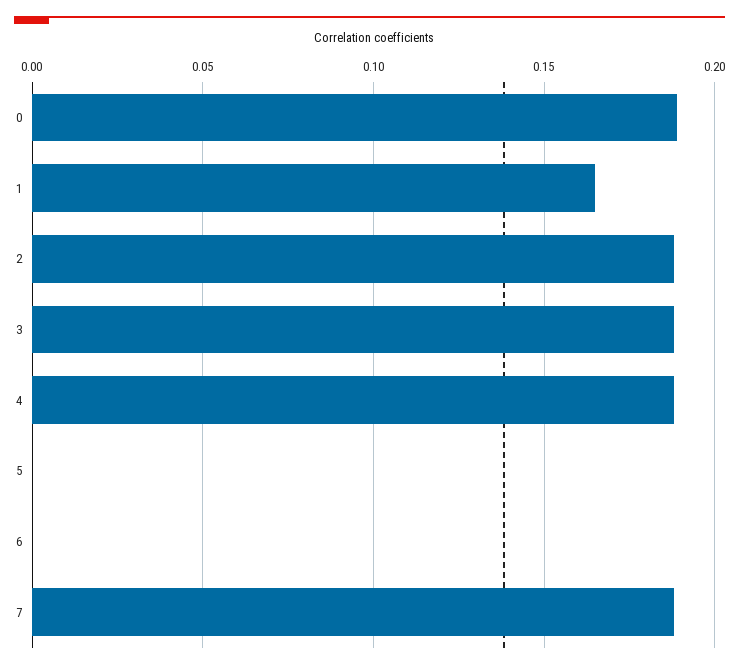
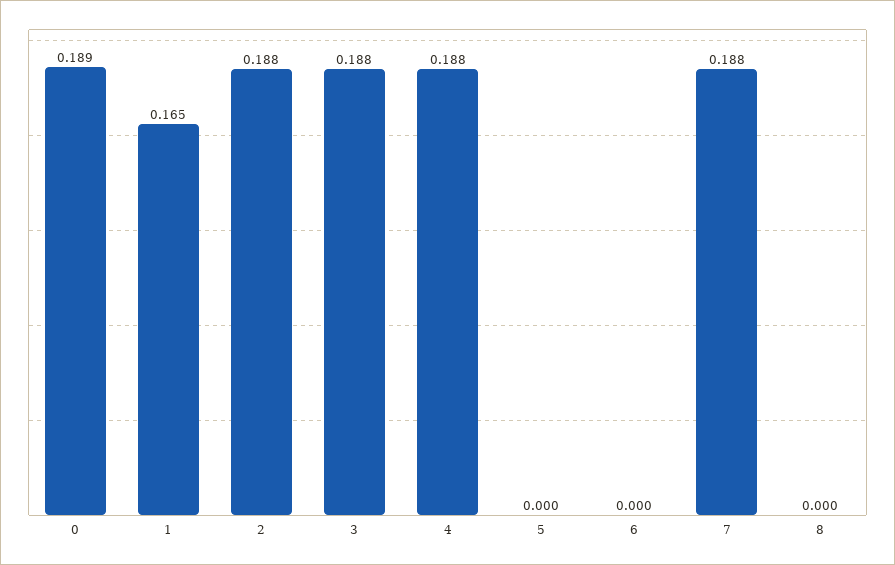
  {
    "0": 0.189,
    "1": 0.165,
    "2": 0.188,
    "3": 0.188,
    "4": 0.188,
    "5": 0,
    "6": 0,
-   "7": 0.188
+   "7": 0.188,
+   "8": 0
  }

